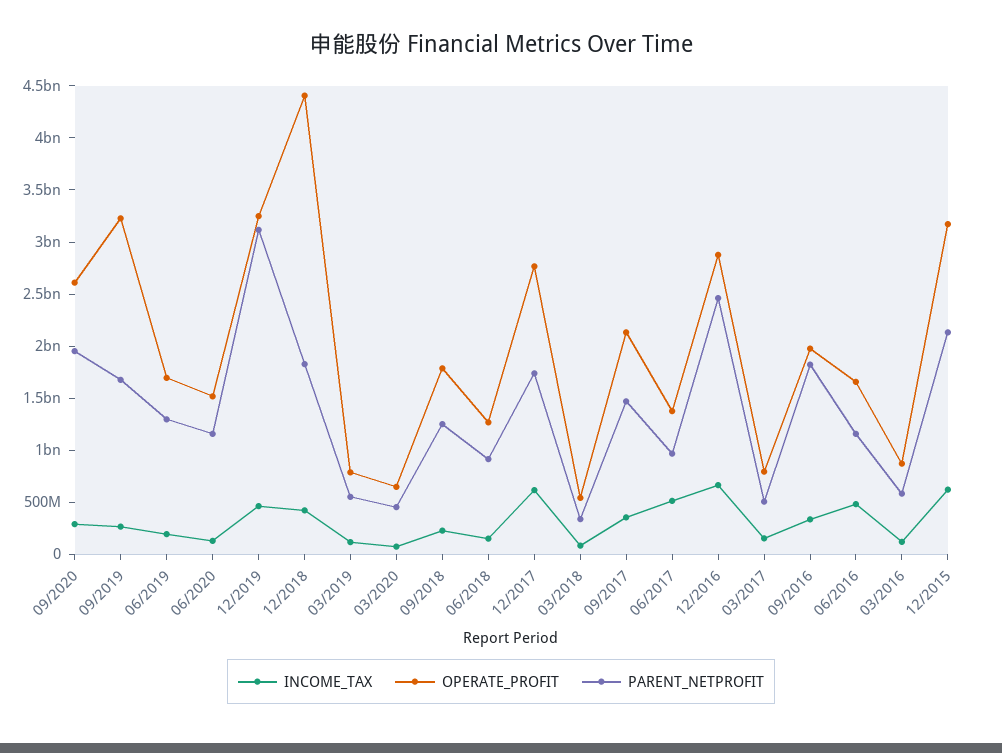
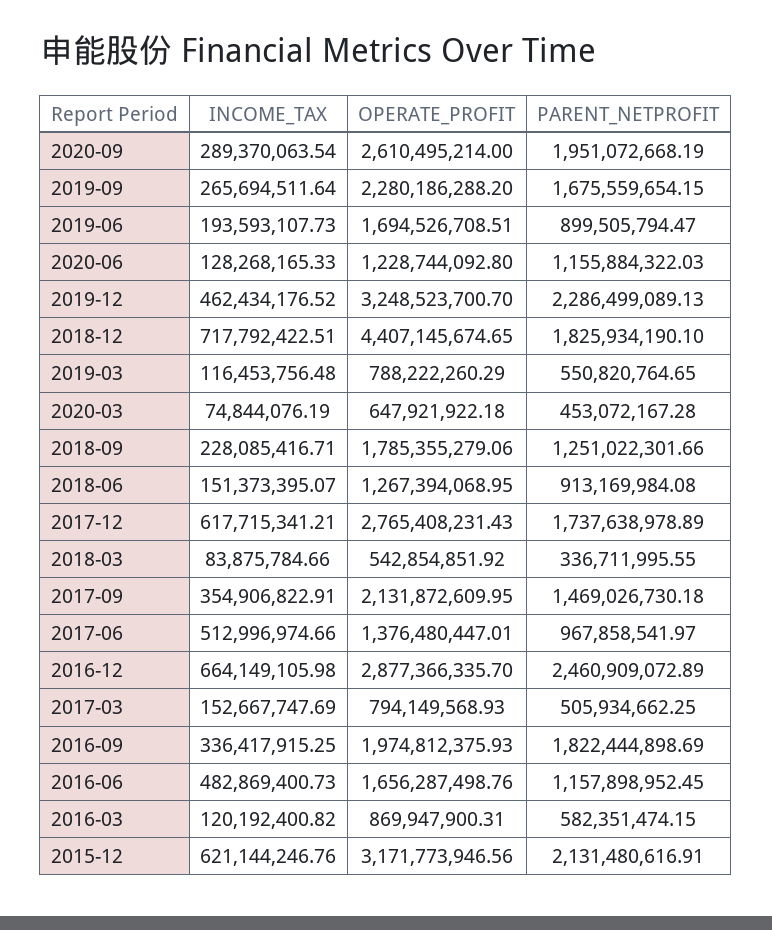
  {
    "INCOME_TAX": {
      "09/2020": 289370063.54,
      "09/2019": 265694511.64,
      "06/2019": 193593107.73,
      "06/2020": 128268165.33,
      "12/2019": 462434176.52,
-     "12/2018": 400000000,
+     "12/2018": 717792422.51,
      "03/2019": 116453756.48,
      "03/2020": 74844076.19,
      "09/2018": 228085416.71,
      "06/2018": 151373395.07,
      "12/2017": 617715341.21,
      "03/2018": 83875784.66,
      "09/2017": 354906822.91,
      "06/2017": 512996974.66,
      "12/2016": 664149105.98,
      "03/2017": 152667747.69,
      "09/2016": 336417915.25,
      "06/2016": 482869400.73,
      "03/2016": 120192400.82,
      "12/2015": 621144246.76
    },
    "OPERATE_PROFIT": {
      "09/2020": 2610495214,
-     "09/2019": 3200000000,
+     "09/2019": 2280186288.2,
      "06/2019": 1694526708.51,
-     "06/2020": 1500000000,
+     "06/2020": 1228744092.8,
      "12/2019": 3248523700.7,
      "12/2018": 4407145674.65,
      "03/2019": 788222260.29,
      "03/2020": 647921922.18,
      "09/2018": 1785355279.06,
      "06/2018": 1267394068.95,
      "12/2017": 2765408231.43,
      "03/2018": 542854851.92,
      "09/2017": 2131872609.95,
      "06/2017": 1376480447.01,
      "12/2016": 2877366335.7,
      "03/2017": 794149568.93,
      "09/2016": 1974812375.93,
      "06/2016": 1656287498.76,
      "03/2016": 869947900.31,
      "12/2015": 3171773946.56
    },
    "PARENT_NETPROFIT": {
      "09/2020": 1951072668.19,
      "09/2019": 1675559654.15,
-     "06/2019": 1300000000,
+     "06/2019": 899505794.47,
      "06/2020": 1155884322.03,
-     "12/2019": 3100000000,
+     "12/2019": 2286499089.13,
      "12/2018": 1825934190.1,
      "03/2019": 550820764.65,
      "03/2020": 453072167.28,
      "09/2018": 1251022301.66,
      "06/2018": 913169984.08,
      "12/2017": 1737638978.89,
      "03/2018": 336711995.55,
      "09/2017": 1469026730.18,
      "06/2017": 967858541.97,
      "12/2016": 2460909072.89,
      "03/2017": 505934662.25,
      "09/2016": 1822444898.69,
      "06/2016": 1157898952.45,
      "03/2016": 582351474.15,
      "12/2015": 2131480616.91
    }
  }

